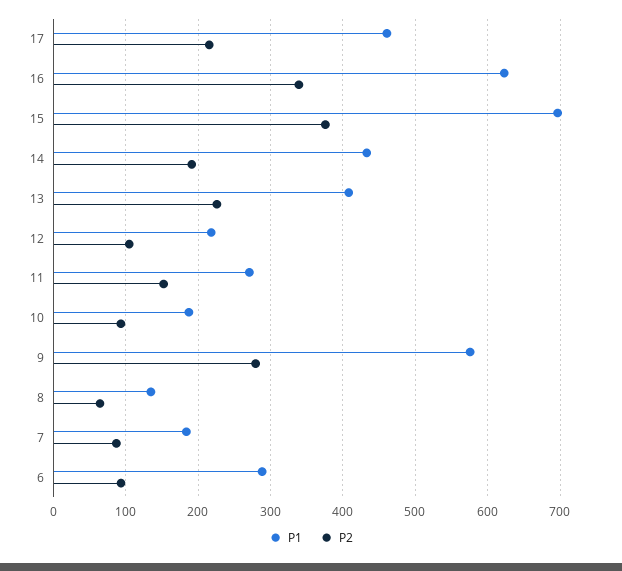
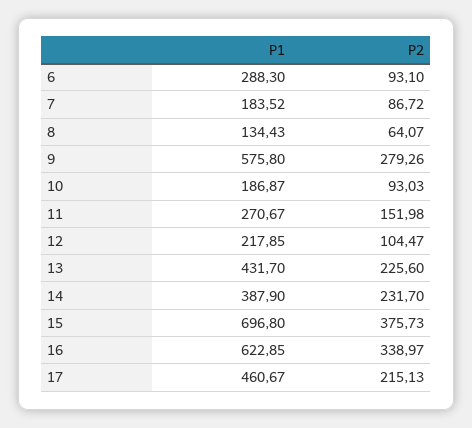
  {
    "P1": {
      "17": 460.67,
      "16": 622.85,
      "15": 696.8,
-     "14": 430,
+     "14": 387.9,
-     "13": 410,
+     "13": 431.7,
      "12": 217.85,
      "11": 270.67,
      "10": 186.87,
      "9": 575.8,
      "8": 134.43,
      "7": 183.52,
      "6": 288.3
    },
    "P2": {
      "17": 215.13,
      "16": 338.97,
      "15": 375.73,
-     "14": 190,
+     "14": 231.7,
      "13": 225.6,
      "12": 104.47,
      "11": 151.98,
      "10": 93.03,
      "9": 279.26,
      "8": 64.07,
      "7": 86.72,
      "6": 93.1
    }
  }

